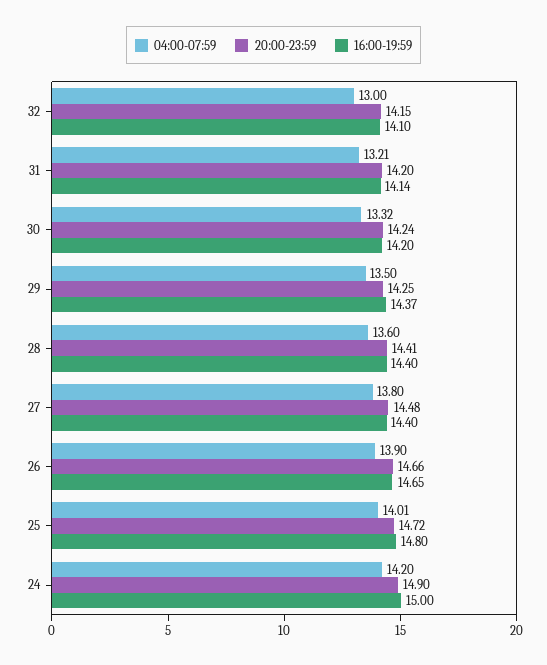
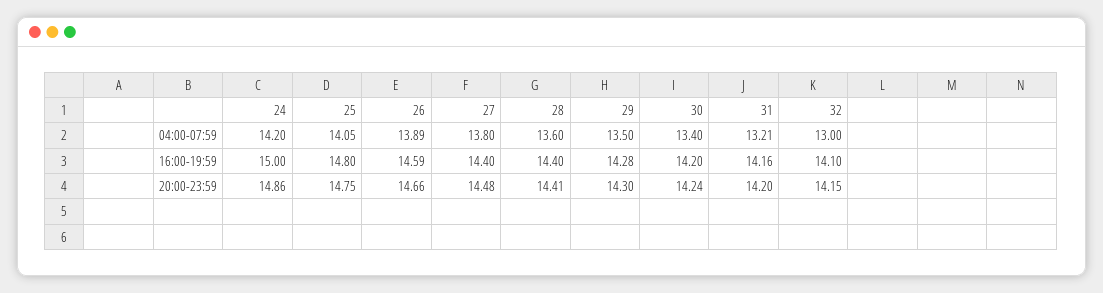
  {
    "04:00-07:59": {
      "32": 13,
      "31": 13.21,
-     "30": 13.32,
+     "30": 13.4,
      "29": 13.5,
      "28": 13.6,
      "27": 13.8,
-     "26": 13.9,
+     "26": 13.89,
-     "25": 14.01,
+     "25": 14.05,
      "24": 14.2
    },
    "20:00-23:59": {
      "32": 14.15,
      "31": 14.2,
      "30": 14.24,
-     "29": 14.25,
+     "29": 14.3,
      "28": 14.41,
      "27": 14.48,
      "26": 14.66,
-     "25": 14.72,
+     "25": 14.75,
-     "24": 14.9
+     "24": 14.86
    },
    "16:00-19:59": {
      "32": 14.1,
-     "31": 14.14,
+     "31": 14.16,
      "30": 14.2,
-     "29": 14.37,
+     "29": 14.28,
      "28": 14.4,
      "27": 14.4,
-     "26": 14.65,
+     "26": 14.59,
      "25": 14.8,
      "24": 15
    }
  }

